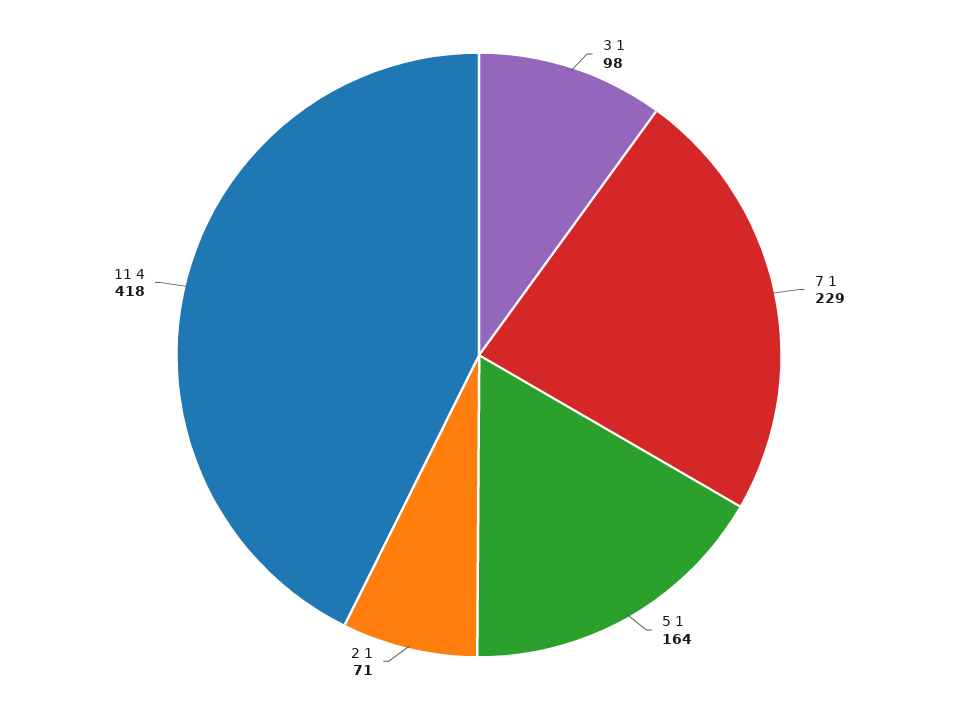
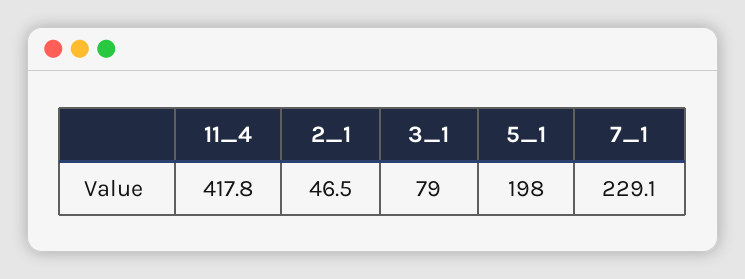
  {
-   "3 1": 98,
+   "3 1": 79,
    "7 1": 229.1,
-   "5 1": 164,
+   "5 1": 198,
-   "2 1": 71,
+   "2 1": 46.5,
    "11 4": 417.8
  }

